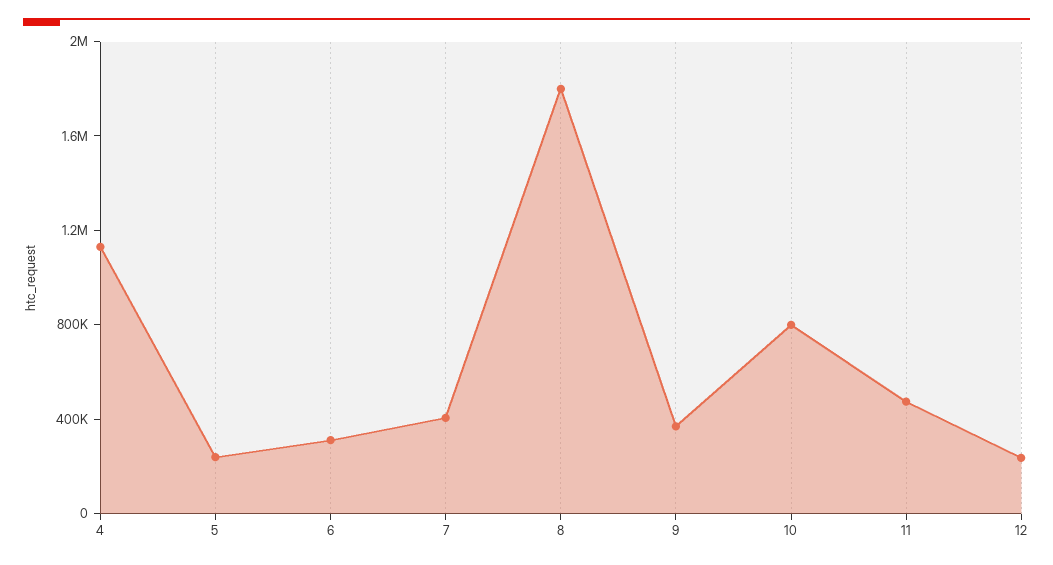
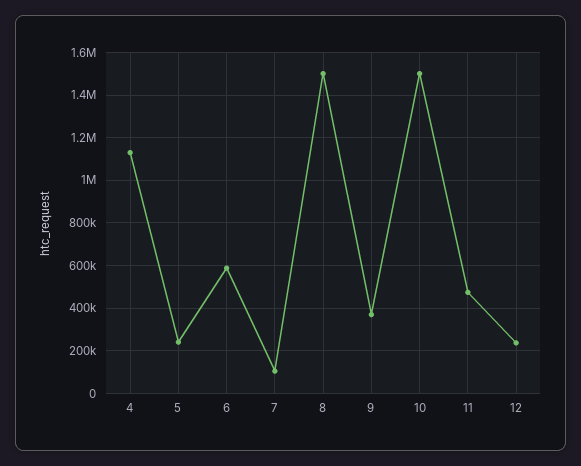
  {
    "4": 1150000,
    "5": 250000,
-   "6": 300000,
+   "6": 600000,
-   "7": 400000,
+   "7": 100000,
-   "8": 1800000,
+   "8": 1500000,
    "9": 350000,
-   "10": 800000,
+   "10": 1500000,
    "11": 450000,
    "12": 250000
  }

